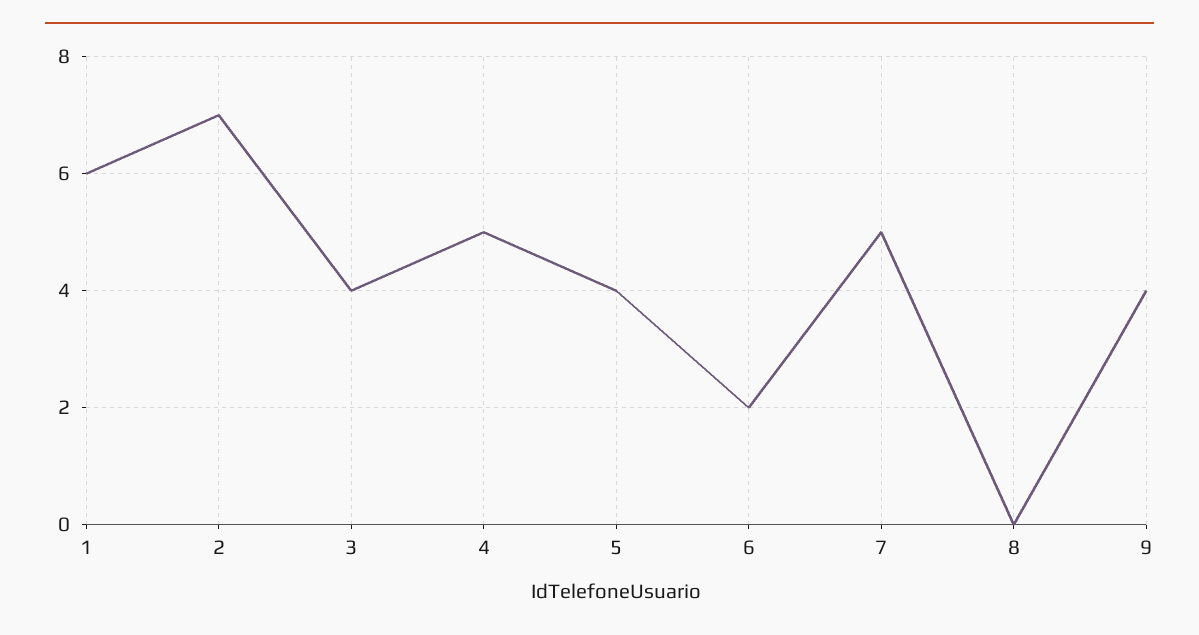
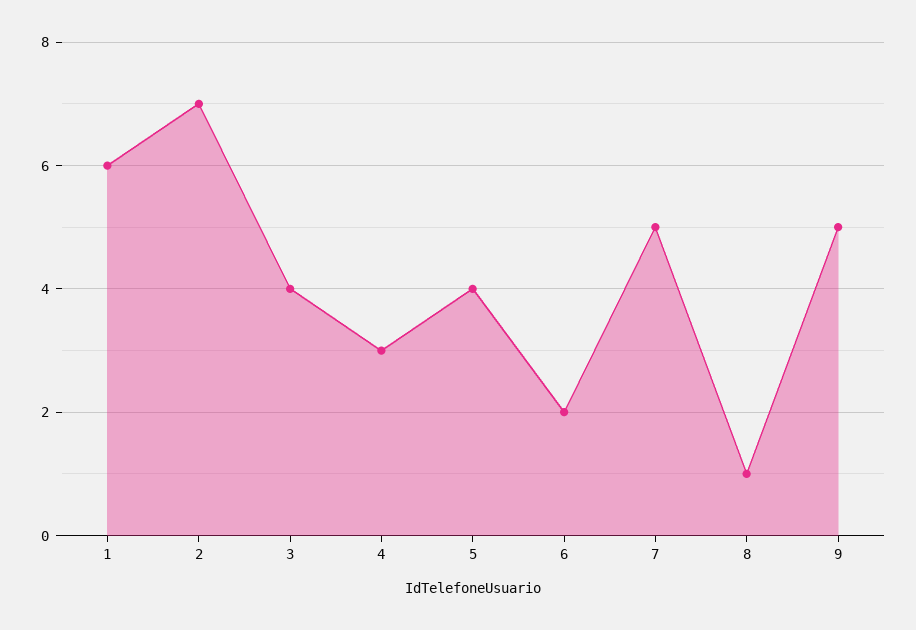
  {
    "1": 6,
    "2": 7,
    "3": 4,
-   "4": 5,
+   "4": 3,
    "5": 4,
    "6": 2,
    "7": 5,
-   "8": 0,
+   "8": 1,
-   "9": 4
+   "9": 5
  }

